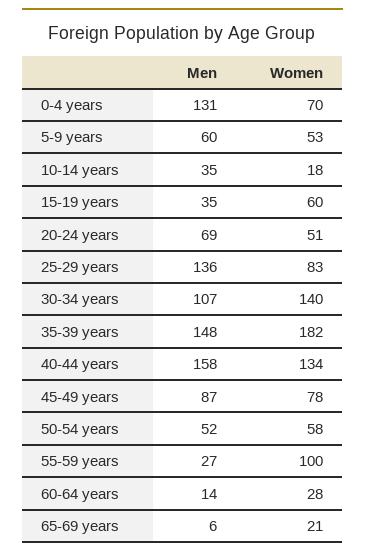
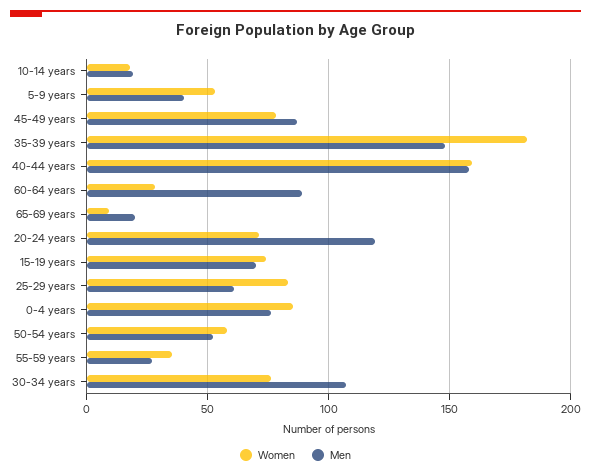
  {
    "Men": {
-     "0-4 years": 131,
+     "0-4 years": 75,
-     "5-9 years": 60,
+     "5-9 years": 40,
-     "10-14 years": 35,
+     "10-14 years": 20,
-     "15-19 years": 35,
+     "15-19 years": 70,
-     "20-24 years": 69,
+     "20-24 years": 120,
-     "25-29 years": 136,
+     "25-29 years": 60,
      "30-34 years": 107,
      "35-39 years": 148,
      "40-44 years": 158,
      "45-49 years": 87,
      "50-54 years": 52,
      "55-59 years": 27,
-     "60-64 years": 14,
+     "60-64 years": 90,
-     "65-69 years": 6
+     "65-69 years": 20
    },
    "Women": {
-     "0-4 years": 70,
+     "0-4 years": 85,
      "5-9 years": 53,
      "10-14 years": 18,
-     "15-19 years": 60,
+     "15-19 years": 75,
-     "20-24 years": 51,
+     "20-24 years": 70,
      "25-29 years": 83,
-     "30-34 years": 140,
+     "30-34 years": 75,
      "35-39 years": 182,
-     "40-44 years": 134,
+     "40-44 years": 160,
      "45-49 years": 78,
      "50-54 years": 58,
-     "55-59 years": 100,
+     "55-59 years": 35,
      "60-64 years": 28,
-     "65-69 years": 21
+     "65-69 years": 10
    }
  }

